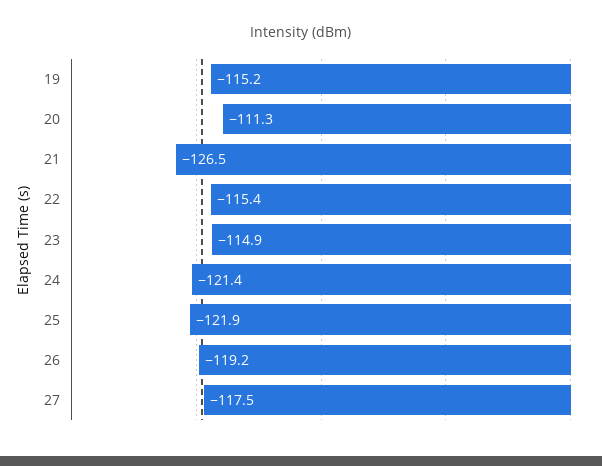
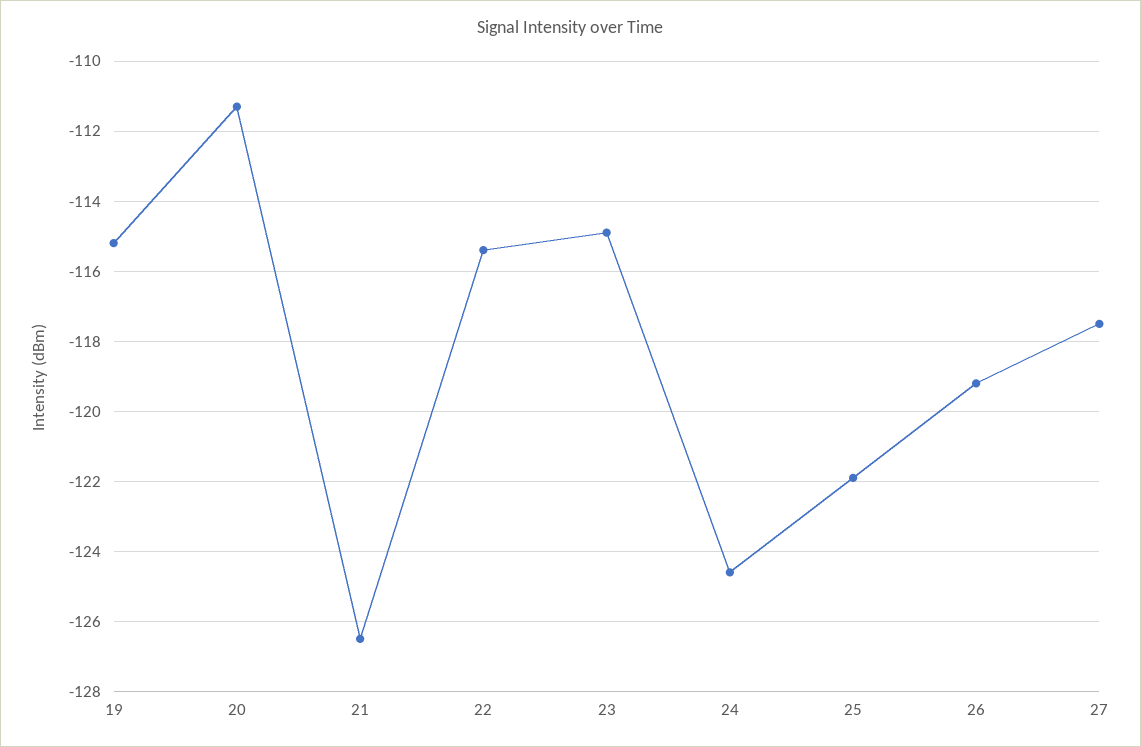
  {
    "19": -115.2,
    "20": -111.3,
    "21": -126.5,
    "22": -115.4,
    "23": -114.9,
-   "24": -121.4,
+   "24": -124.5,
    "25": -121.9,
    "26": -119.2,
    "27": -117.5
  }

